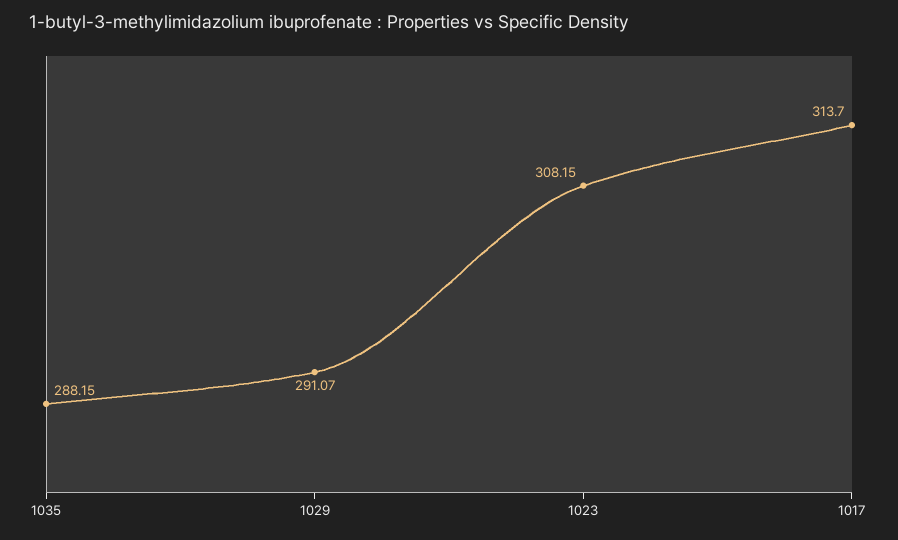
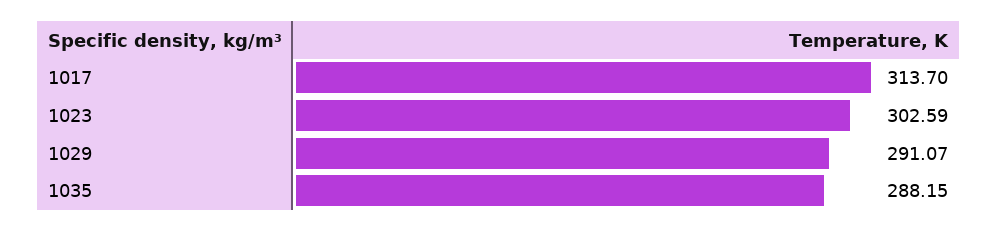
  {
    "1035": 288.15,
    "1029": 291.07,
-   "1023": 308.15,
+   "1023": 302.59,
    "1017": 313.7
  }

